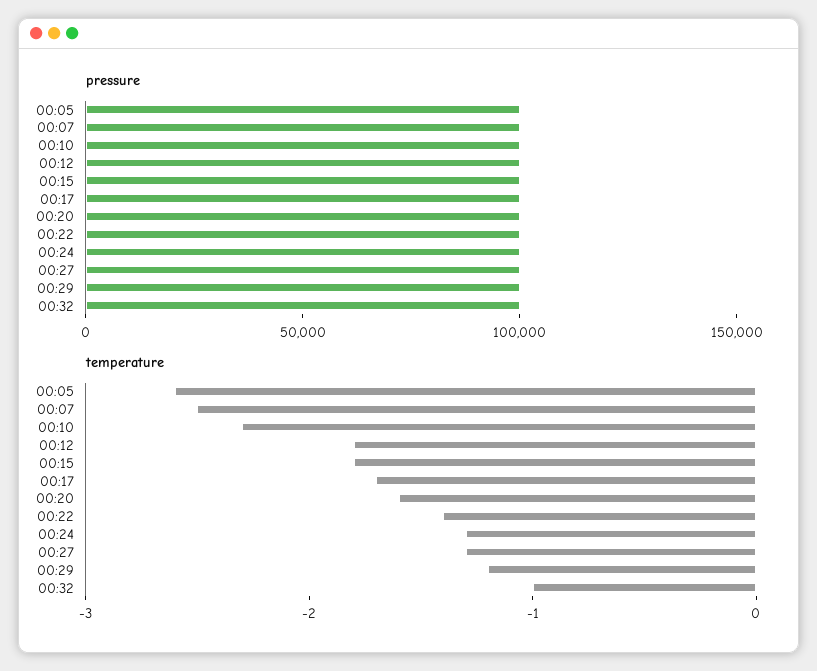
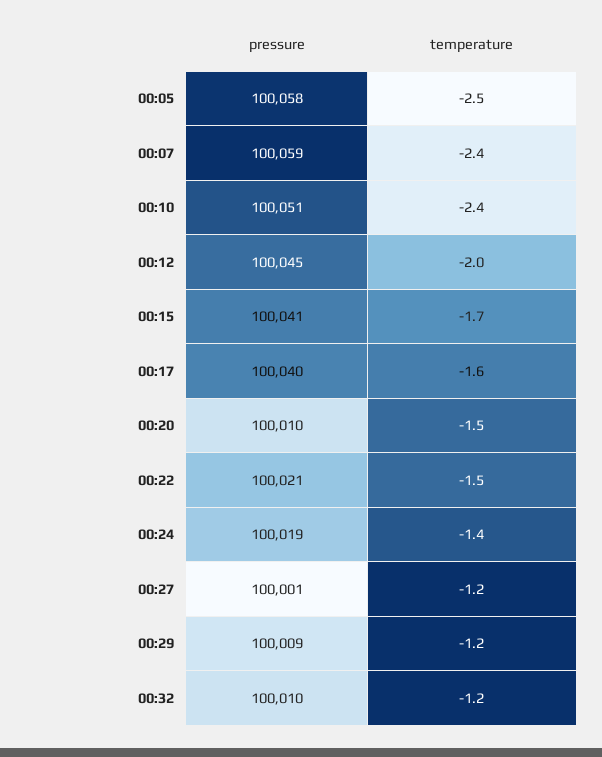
  {
    "pressure": {
      "00:05": 100058,
      "00:07": 100059,
      "00:10": 100051,
      "00:12": 100045,
      "00:15": 100041,
      "00:17": 100040,
      "00:20": 100010,
      "00:22": 100021,
      "00:24": 100019,
      "00:27": 100001,
      "00:29": 100009,
      "00:32": 100010
    },
    "temperature": {
-     "00:05": -2.6,
+     "00:05": -2.5,
-     "00:07": -2.5,
+     "00:07": -2.4,
-     "00:10": -2.3,
+     "00:10": -2.4,
-     "00:12": -1.8,
+     "00:12": -2,
-     "00:15": -1.8,
+     "00:15": -1.7,
-     "00:17": -1.7,
+     "00:17": -1.6,
-     "00:20": -1.6,
+     "00:20": -1.5,
-     "00:22": -1.4,
+     "00:22": -1.5,
-     "00:24": -1.3,
+     "00:24": -1.4,
-     "00:27": -1.3,
+     "00:27": -1.2,
      "00:29": -1.2,
-     "00:32": -1
+     "00:32": -1.2
    }
  }

